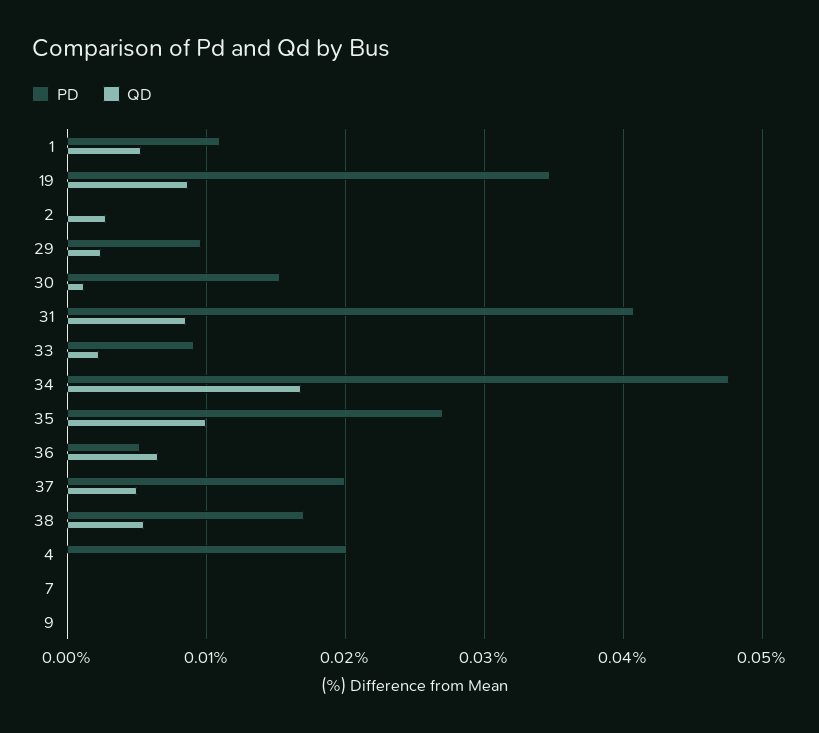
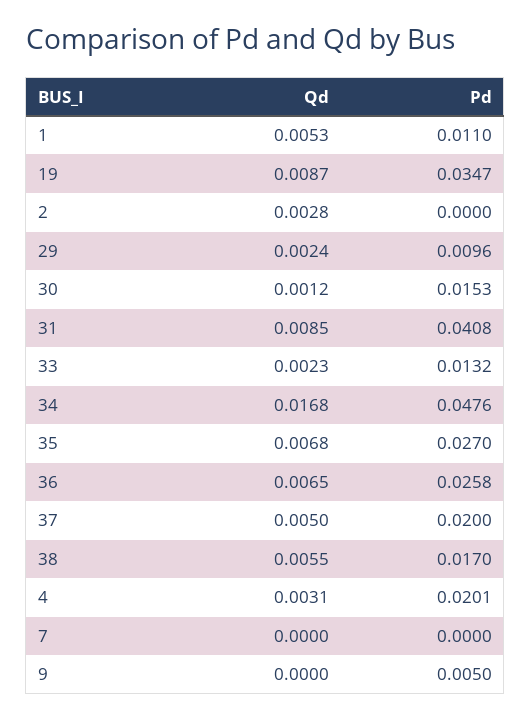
  {
    "PD": {
      "1": 0.011,
      "19": 0.0347,
      "2": 0,
      "29": 0.0096,
      "30": 0.0153,
      "31": 0.0408,
-     "33": 0.009,
+     "33": 0.0132,
      "34": 0.0476,
      "35": 0.027,
-     "36": 0.005,
+     "36": 0.0258,
      "37": 0.02,
      "38": 0.017,
      "4": 0.0201,
      "7": 0,
-     "9": 0
+     "9": 0.005
    },
    "QD": {
      "1": 0.0053,
      "19": 0.0087,
      "2": 0.0028,
      "29": 0.0024,
      "30": 0.0012,
      "31": 0.0085,
      "33": 0.0023,
      "34": 0.0168,
-     "35": 0.01,
+     "35": 0.0068,
      "36": 0.0065,
      "37": 0.005,
      "38": 0.0055,
-     "4": 0,
+     "4": 0.0031,
      "7": 0,
      "9": 0
    }
  }

